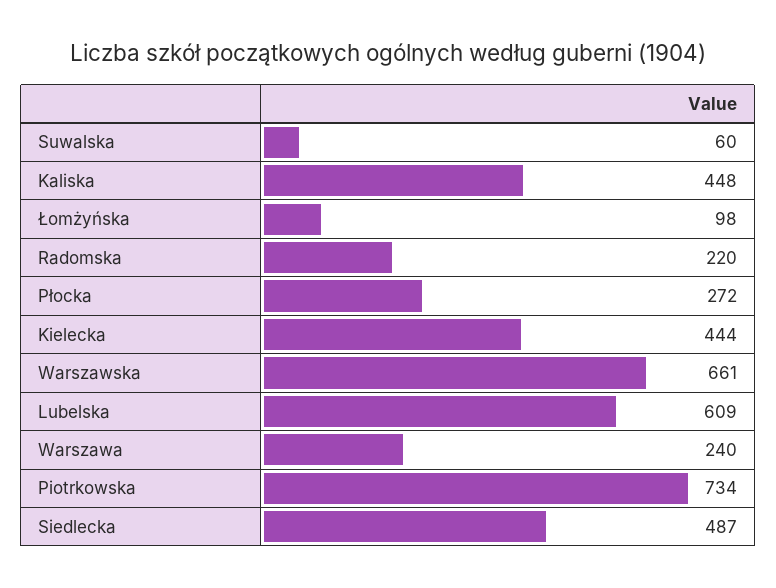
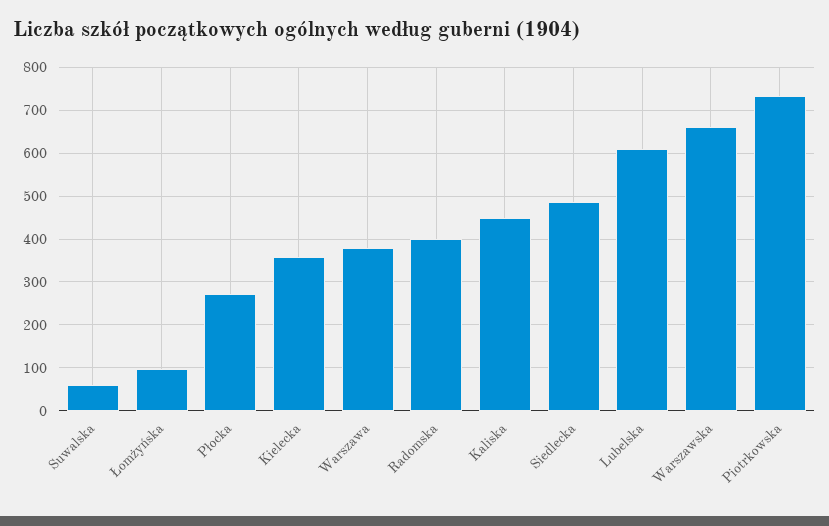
  {
    "Suwalska": 60,
    "Kaliska": 448,
    "Łomżyńska": 98,
-   "Radomska": 220,
+   "Radomska": 400,
    "Płocka": 272,
-   "Kielecka": 444,
+   "Kielecka": 360,
    "Warszawska": 661,
    "Lubelska": 609,
-   "Warszawa": 240,
+   "Warszawa": 380,
    "Piotrkowska": 734,
    "Siedlecka": 487
  }

